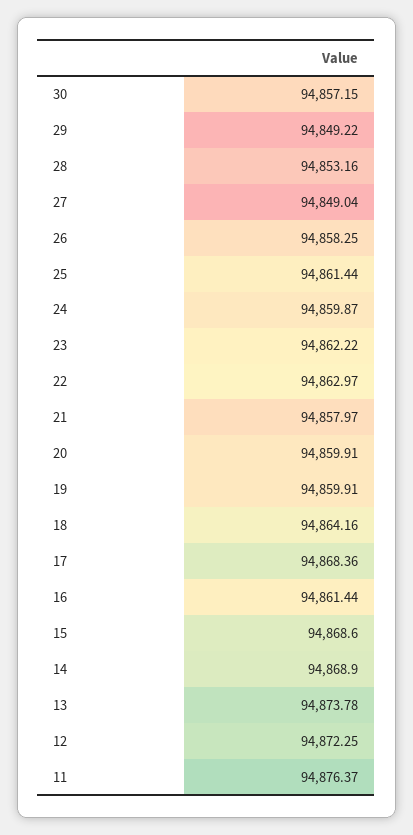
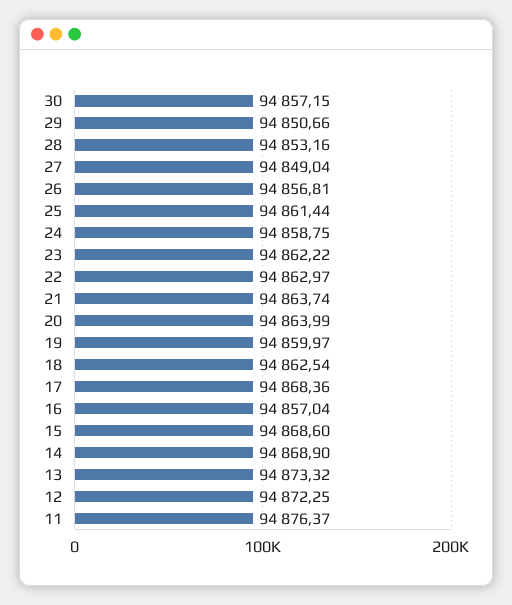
  {
    "30": 94857.15,
-   "29": 94849.22,
+   "29": 94850.66,
    "28": 94853.16,
    "27": 94849.04,
-   "26": 94858.25,
+   "26": 94856.81,
    "25": 94861.44,
-   "24": 94859.87,
+   "24": 94858.75,
    "23": 94862.22,
    "22": 94862.97,
-   "21": 94857.97,
+   "21": 94863.74,
-   "20": 94859.91,
+   "20": 94863.99,
-   "19": 94859.91,
+   "19": 94859.97,
-   "18": 94864.16,
+   "18": 94862.54,
    "17": 94868.36,
-   "16": 94861.44,
+   "16": 94857.04,
    "15": 94868.6,
    "14": 94868.9,
-   "13": 94873.78,
+   "13": 94873.32,
    "12": 94872.25,
    "11": 94876.37
  }

